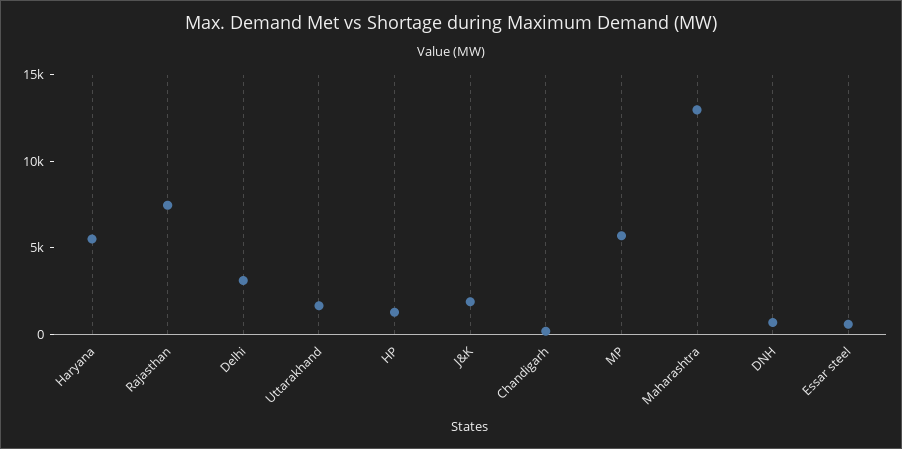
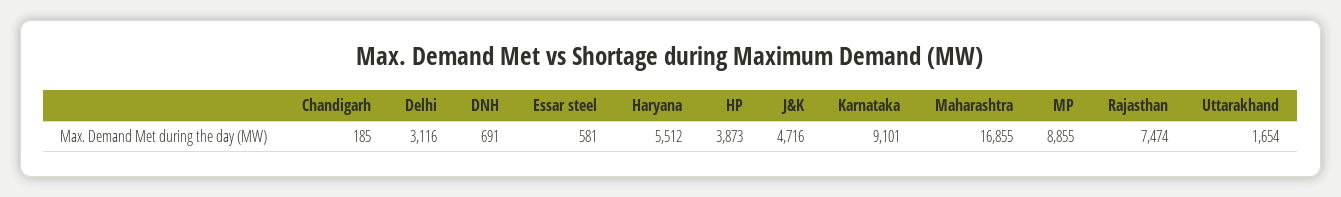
  {
    "Haryana": 5512,
    "Rajasthan": 7474,
    "Delhi": 3116,
    "Uttarakhand": 1654,
-   "HP": 1000,
+   "HP": 3873,
-   "J&K": 2000,
+   "J&K": 4716,
    "Chandigarh": 185,
-   "MP": 6000,
+   "MP": 8855,
-   "Maharashtra": 13000,
+   "Maharashtra": 16855,
    "DNH": 691,
-   "Essar steel": 581
+   "Essar steel": 581,
+   "Karnataka": 9101
  }

